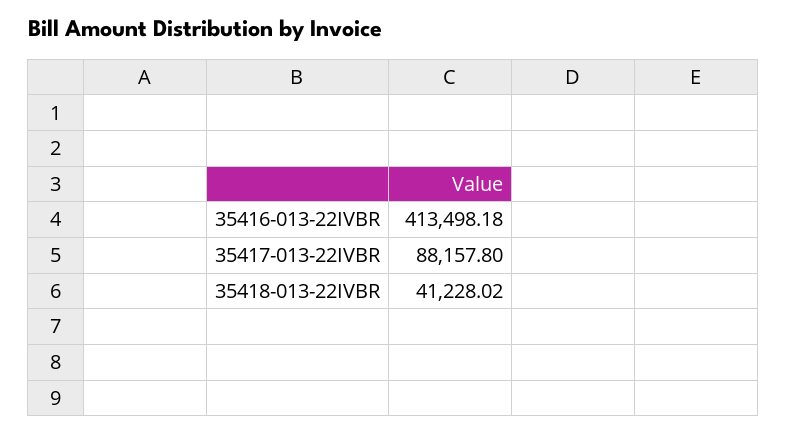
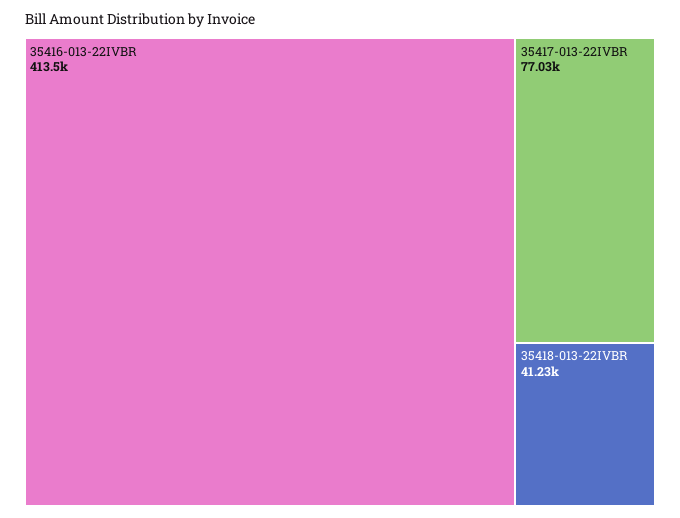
  {
    "35416-013-22IVBR": 413498.18,
-   "35417-013-22IVBR": 88157.8,
+   "35417-013-22IVBR": 77030,
    "35418-013-22IVBR": 41228.02
  }

